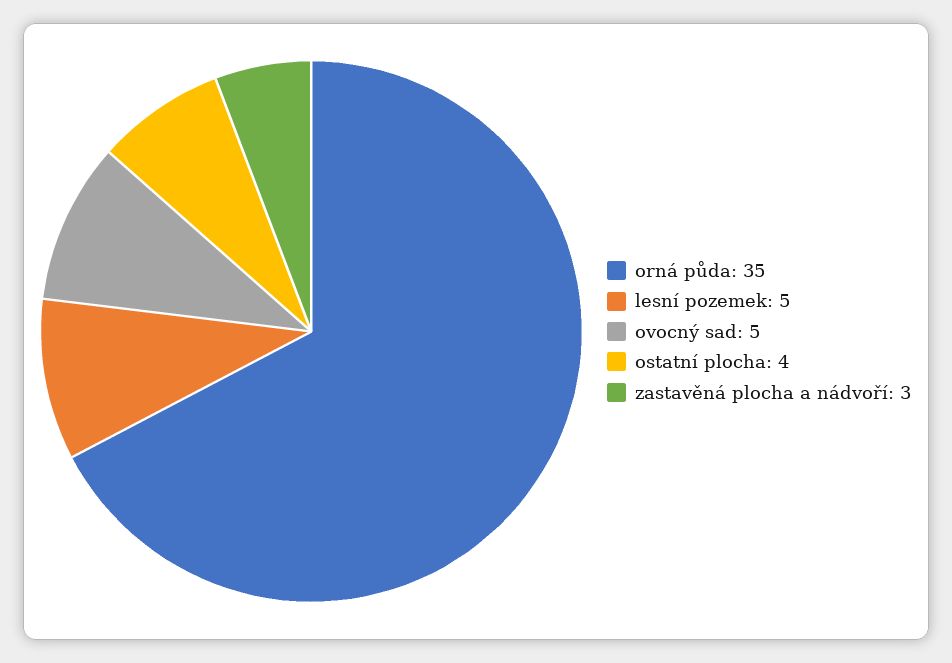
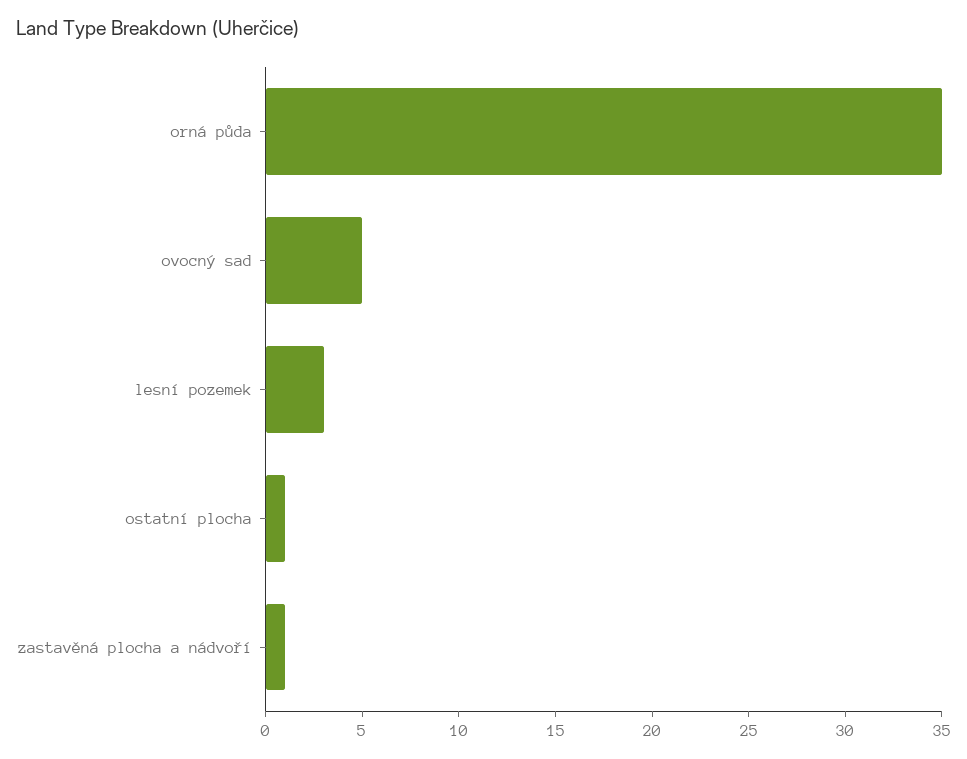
  {
    "orná půda": 35,
-   "lesní pozemek": 5,
+   "lesní pozemek": 3,
    "ovocný sad": 5,
-   "ostatní plocha": 4,
+   "ostatní plocha": 1,
-   "zastavěná plocha a nádvoří": 3
+   "zastavěná plocha a nádvoří": 1
  }

